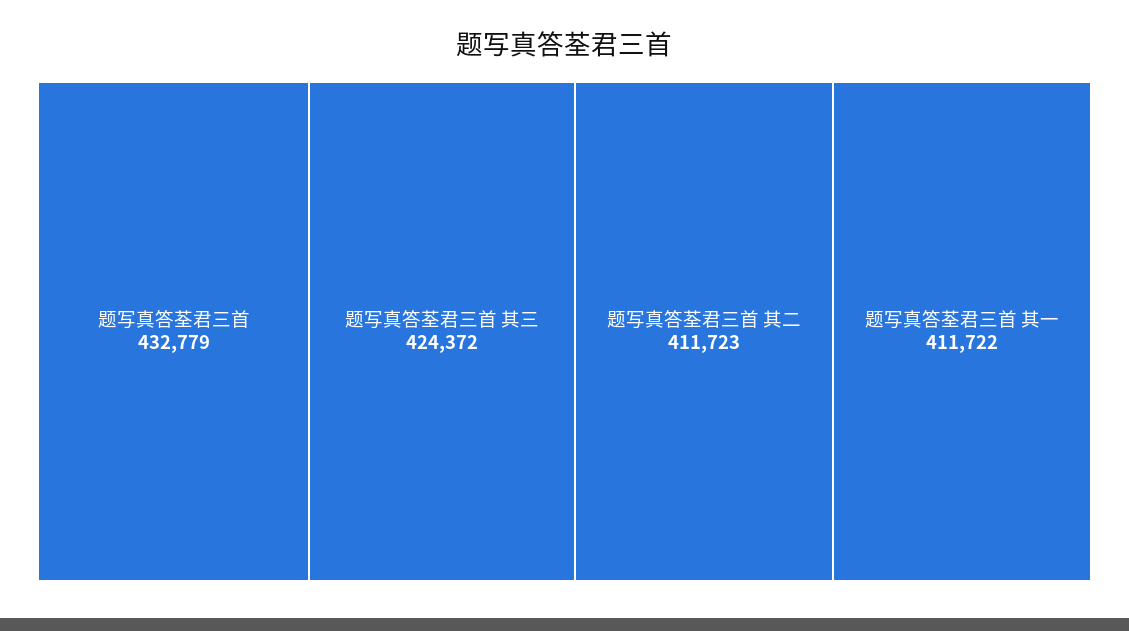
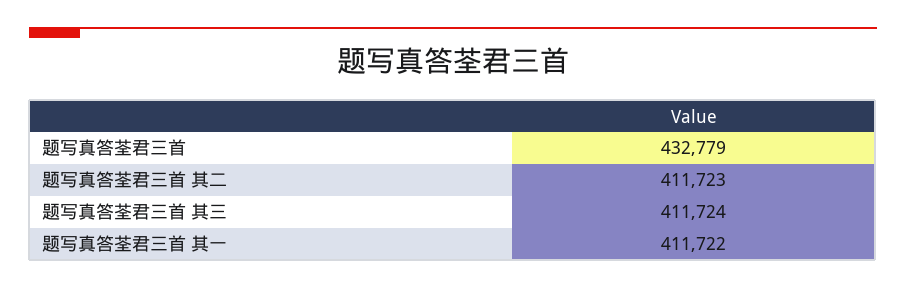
  {
    "题写真答荃君三首": 432779,
-   "题写真答荃君三首 其三": 424372,
+   "题写真答荃君三首 其三": 411724,
    "题写真答荃君三首 其二": 411723,
    "题写真答荃君三首 其一": 411722
  }

